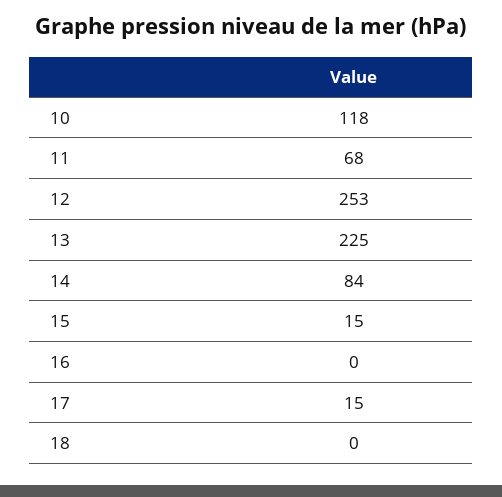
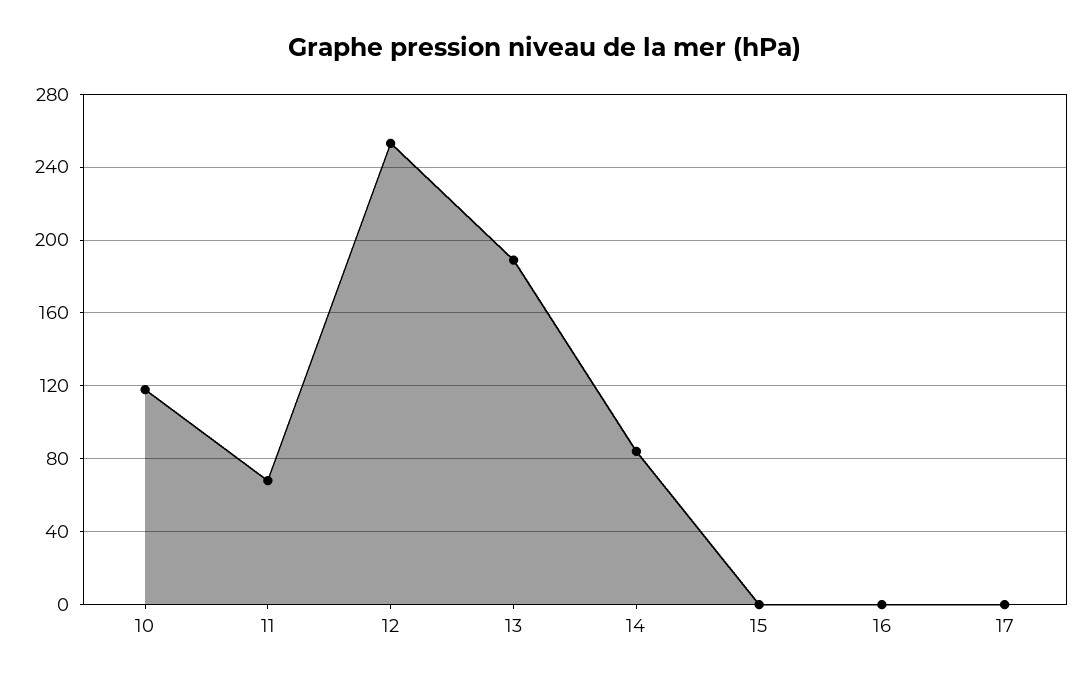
  {
    "10": 118,
    "11": 68,
    "12": 253,
-   "13": 225,
+   "13": 190,
    "14": 84,
-   "15": 15,
+   "15": 0,
    "16": 0,
-   "17": 15,
+   "17": 0
-   "18": 0
  }

